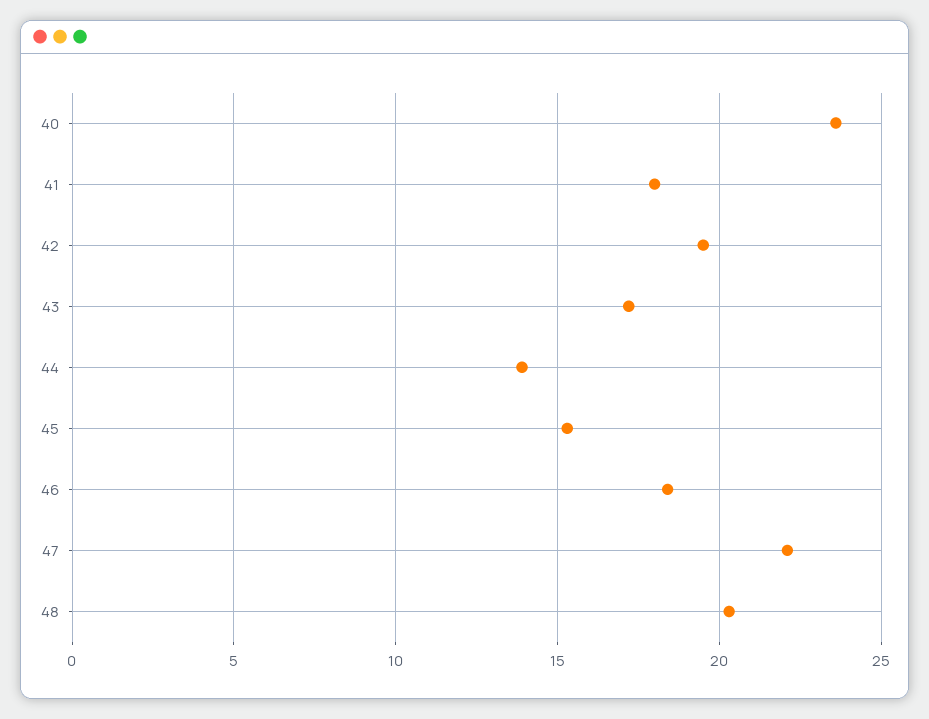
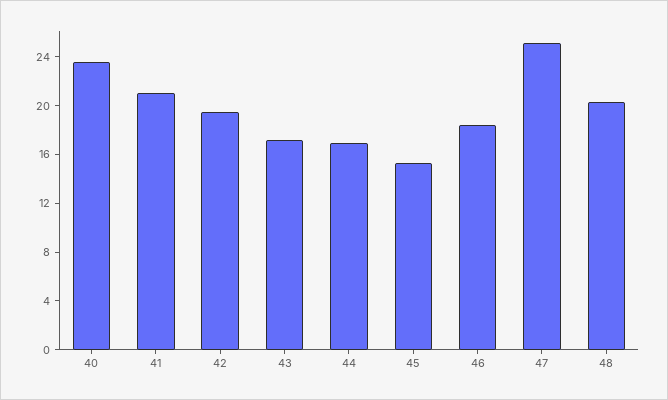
  {
    "40": 23.5,
-   "41": 18,
+   "41": 21,
    "42": 19.5,
    "43": 17,
-   "44": 14,
+   "44": 17,
    "45": 15.5,
    "46": 18.5,
-   "47": 22,
+   "47": 25,
    "48": 20.5
  }

